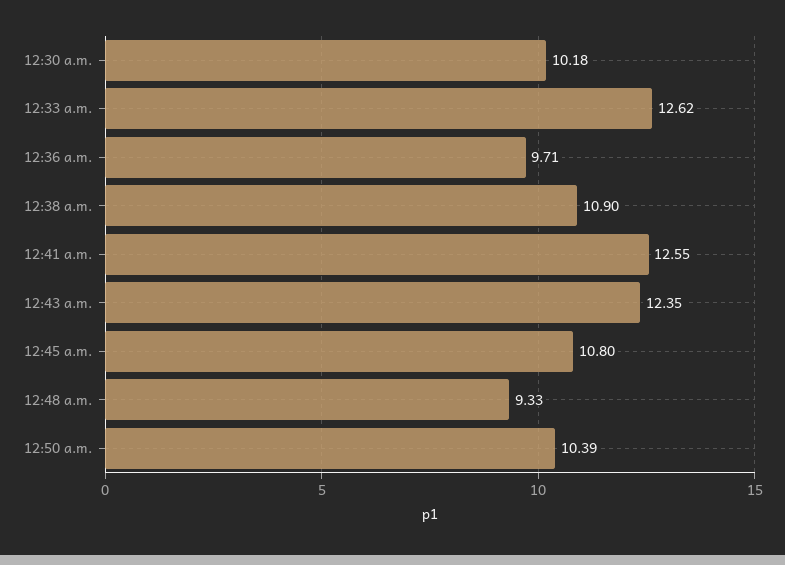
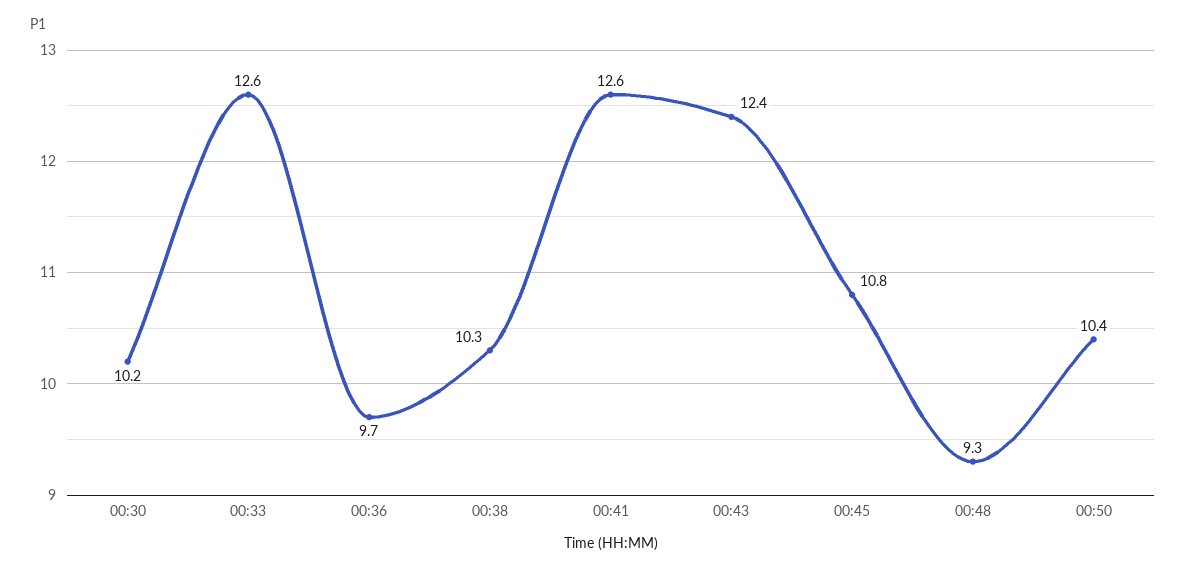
  {
    "12:30 a.m.": 10.18,
    "12:33 a.m.": 12.62,
    "12:36 a.m.": 9.71,
-   "12:38 a.m.": 10.9,
+   "12:38 a.m.": 10.3,
    "12:41 a.m.": 12.55,
    "12:43 a.m.": 12.35,
    "12:45 a.m.": 10.8,
    "12:48 a.m.": 9.33,
    "12:50 a.m.": 10.39
  }

